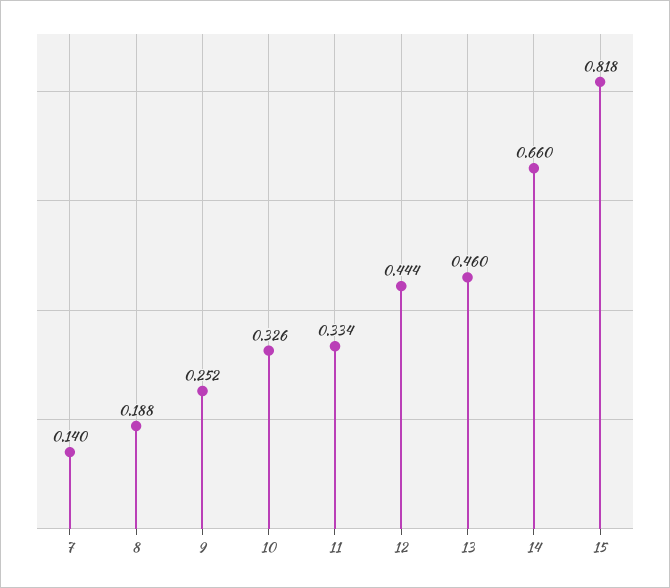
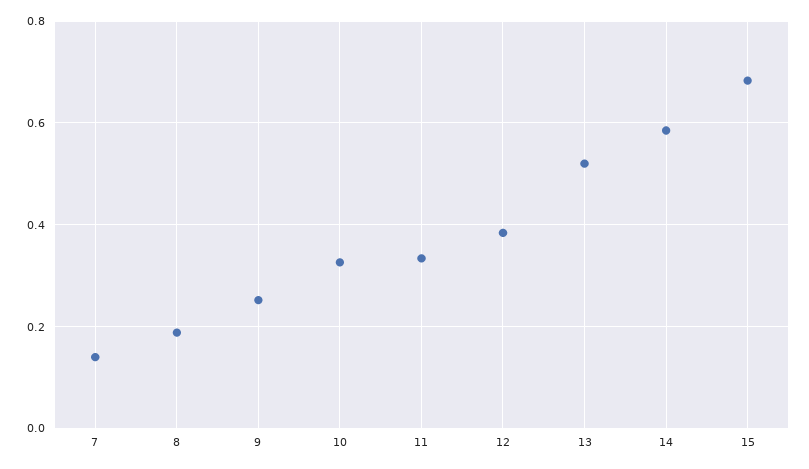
  {
    "7": 0.14,
    "8": 0.188,
    "9": 0.252,
    "10": 0.326,
    "11": 0.334,
-   "12": 0.444,
+   "12": 0.38,
-   "13": 0.46,
+   "13": 0.52,
-   "14": 0.66,
+   "14": 0.58,
-   "15": 0.818
+   "15": 0.68
  }

